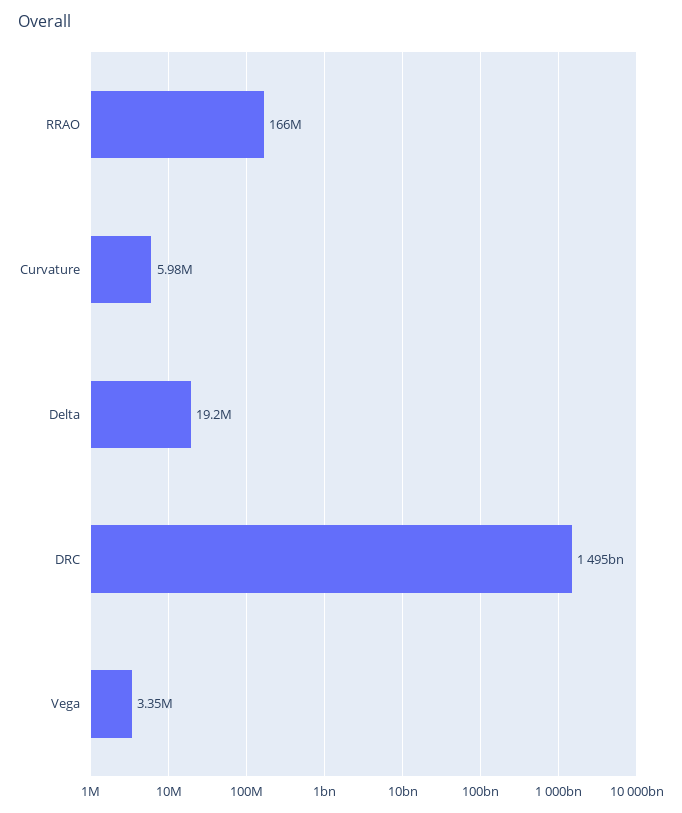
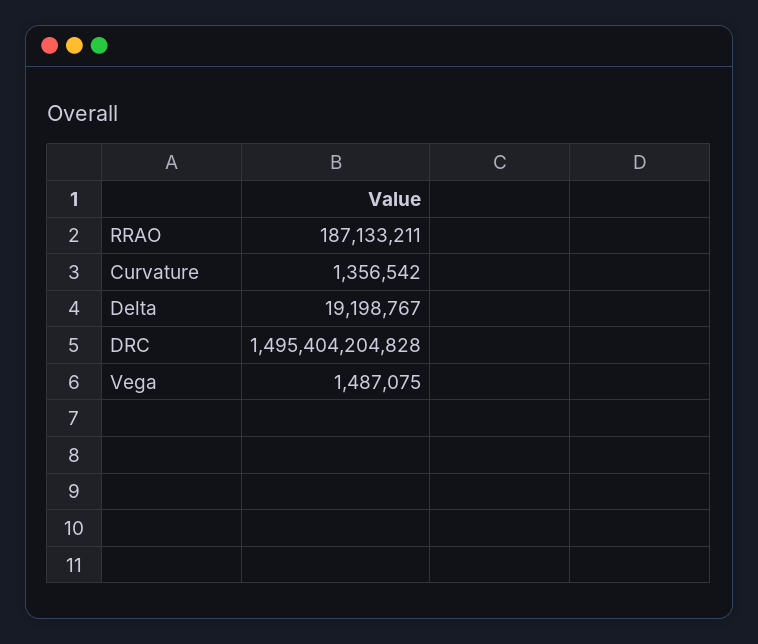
  {
-   "RRAO": 166000000,
+   "RRAO": 187133211,
-   "Curvature": 5980000,
+   "Curvature": 1356542,
    "Delta": 19198767,
    "DRC": 1495404204828,
-   "Vega": 3350000
+   "Vega": 1487075
  }

